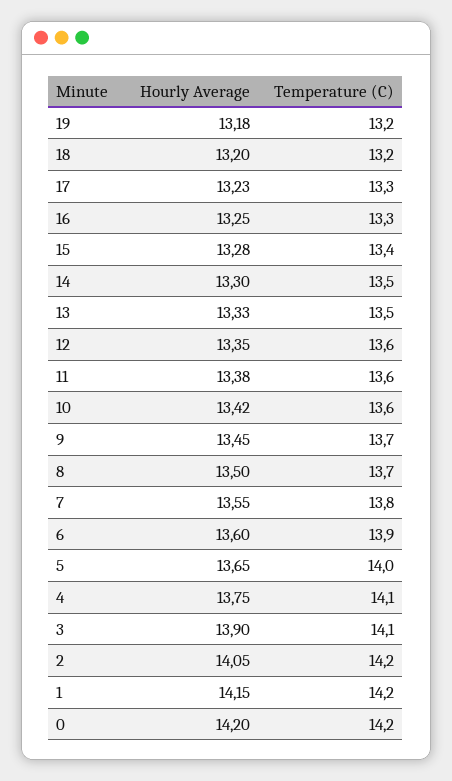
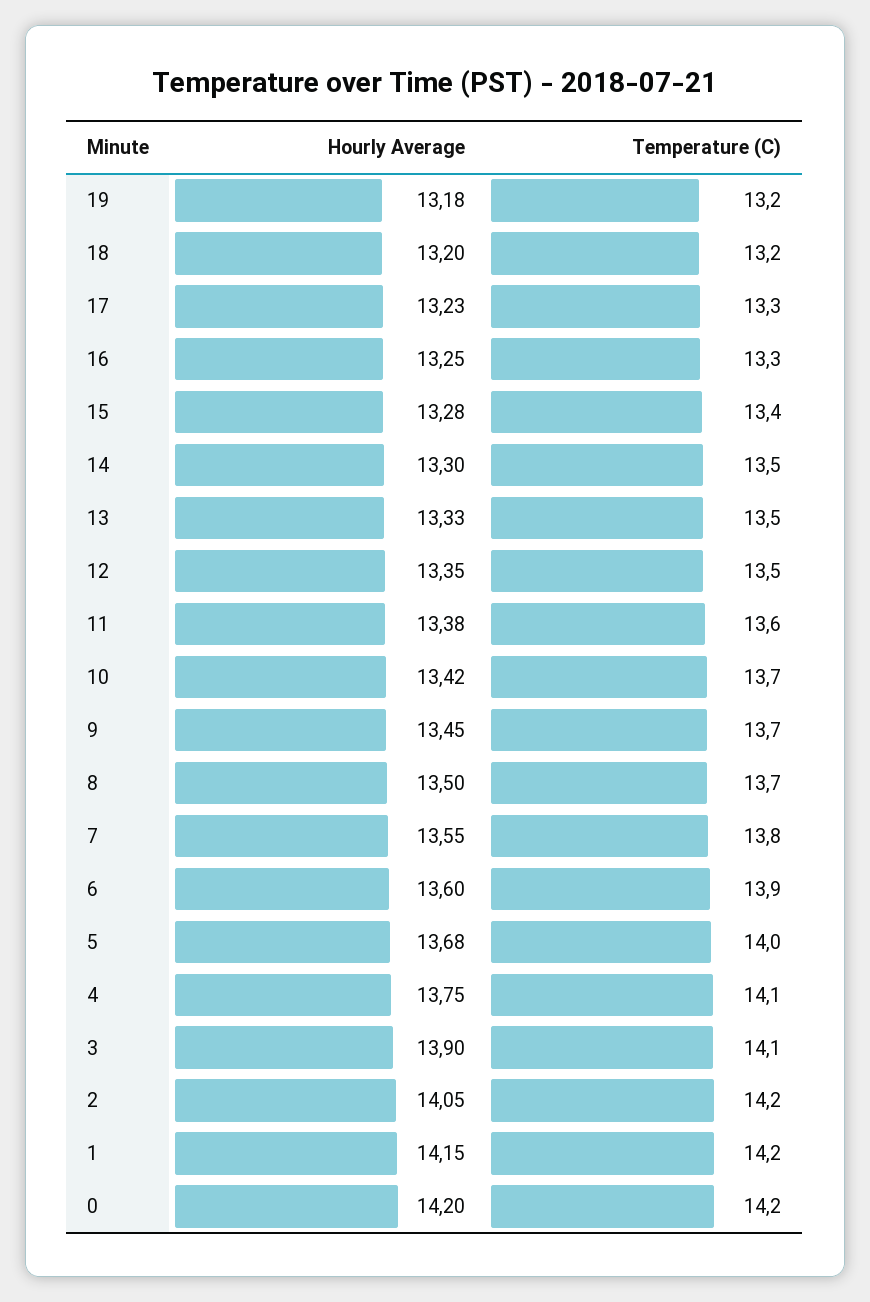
  {
    "Hourly Average": {
      "19": 13.18,
      "18": 13.2,
      "17": 13.23,
      "16": 13.25,
      "15": 13.28,
      "14": 13.3,
      "13": 13.33,
      "12": 13.35,
      "11": 13.38,
      "10": 13.42,
      "9": 13.45,
      "8": 13.5,
      "7": 13.55,
      "6": 13.6,
-     "5": 13.65,
+     "5": 13.68,
      "4": 13.75,
      "3": 13.9,
      "2": 14.05,
      "1": 14.15,
      "0": 14.2
    },
    "Temperature (C)": {
      "19": 13.2,
      "18": 13.2,
      "17": 13.3,
      "16": 13.3,
      "15": 13.4,
      "14": 13.5,
      "13": 13.5,
-     "12": 13.6,
+     "12": 13.5,
      "11": 13.6,
-     "10": 13.6,
+     "10": 13.7,
      "9": 13.7,
      "8": 13.7,
      "7": 13.8,
      "6": 13.9,
      "5": 14,
      "4": 14.1,
      "3": 14.1,
      "2": 14.2,
      "1": 14.2,
      "0": 14.2
    }
  }

